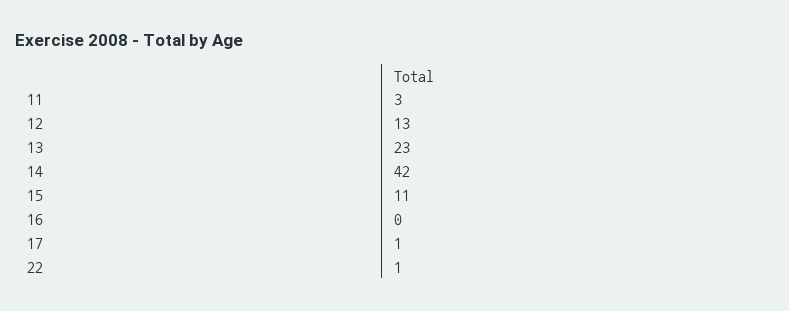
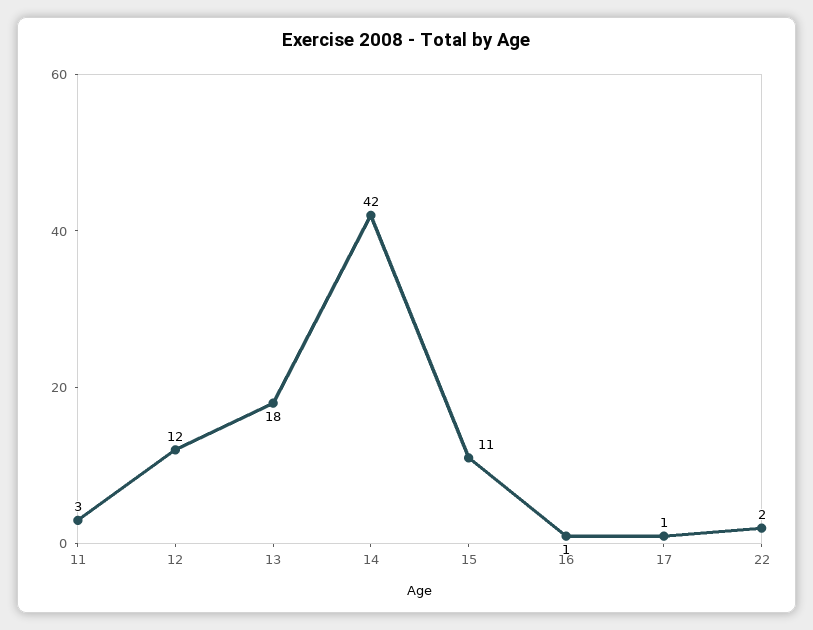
  {
    "11": 3,
-   "12": 13,
+   "12": 12,
-   "13": 23,
+   "13": 18,
    "14": 42,
    "15": 11,
-   "16": 0,
+   "16": 1,
    "17": 1,
-   "22": 1
+   "22": 2
  }

